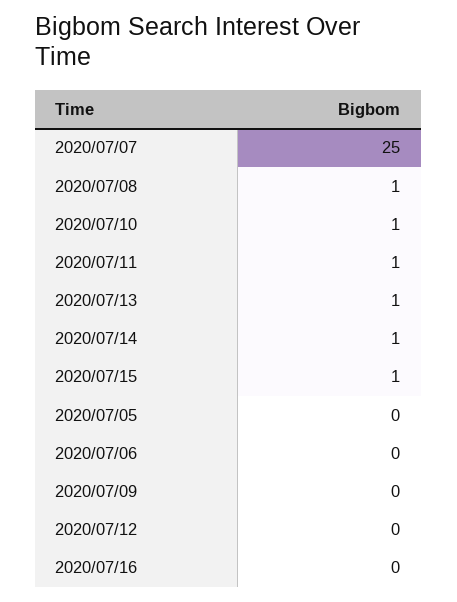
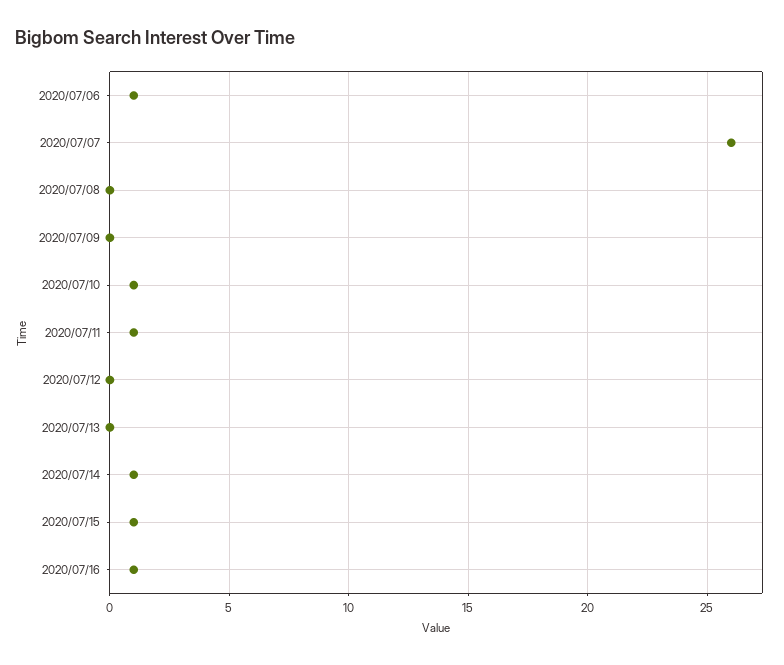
  {
-   "2020/07/07": 25,
+   "2020/07/07": 26,
-   "2020/07/08": 1,
+   "2020/07/08": 0,
    "2020/07/10": 1,
    "2020/07/11": 1,
-   "2020/07/13": 1,
+   "2020/07/13": 0,
    "2020/07/14": 1,
    "2020/07/15": 1,
-   "2020/07/05": 0,
-   "2020/07/06": 0,
+   "2020/07/06": 1,
    "2020/07/09": 0,
    "2020/07/12": 0,
-   "2020/07/16": 0
+   "2020/07/16": 1
  }

